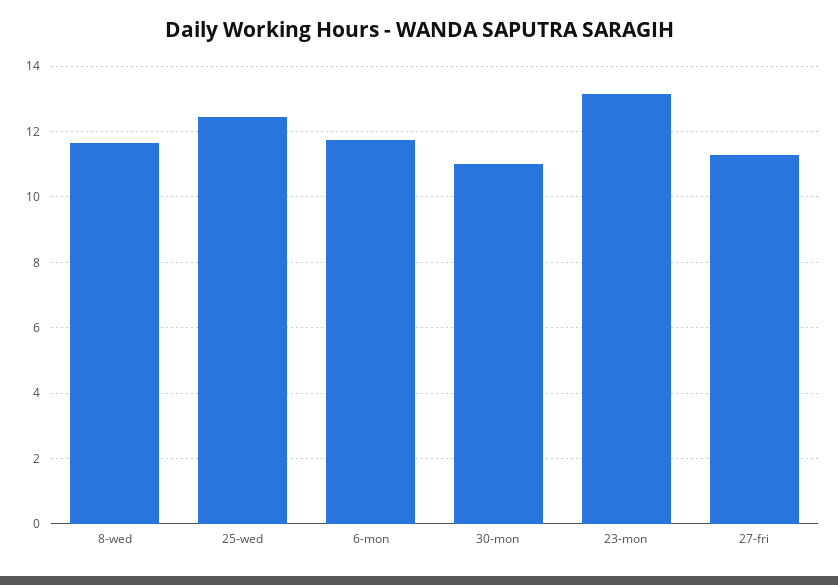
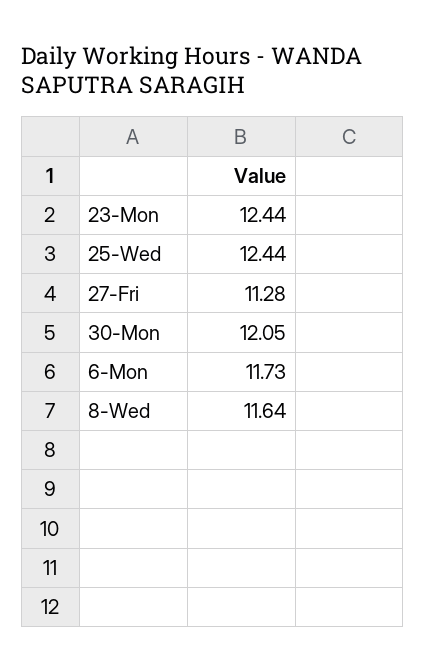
  {
    "8-wed": 11.64,
    "25-wed": 12.44,
    "6-mon": 11.73,
-   "30-mon": 11,
+   "30-mon": 12.05,
-   "23-mon": 13.2,
+   "23-mon": 12.44,
    "27-fri": 11.28
  }

